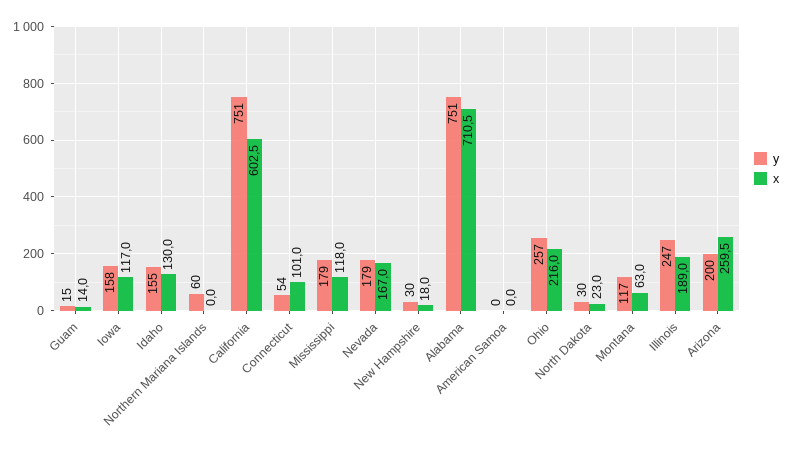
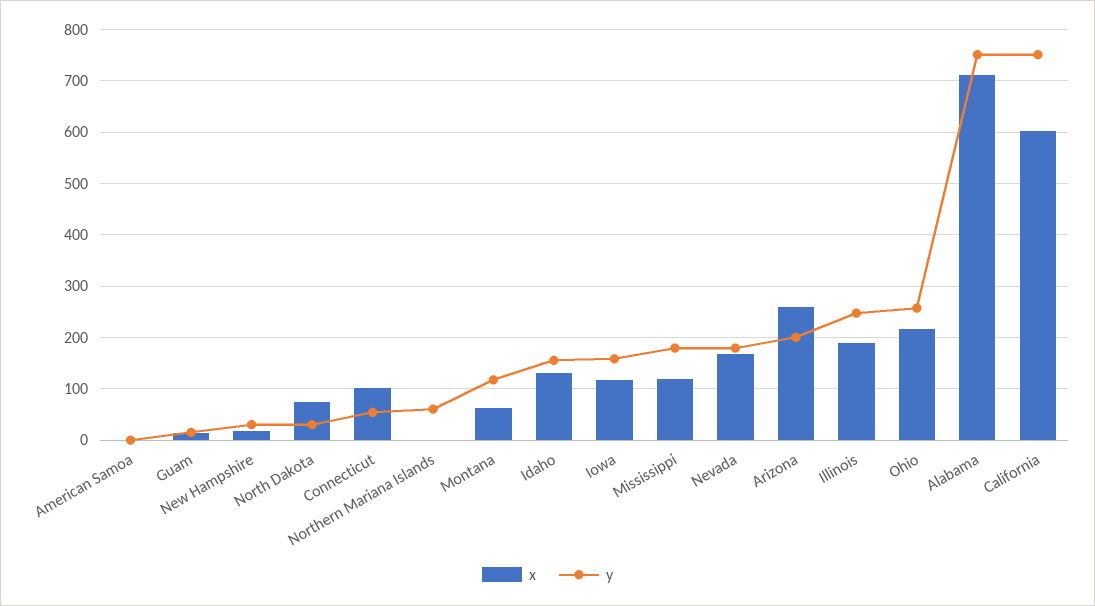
  {
    "y": {
      "Guam": 15,
      "Iowa": 158,
      "Idaho": 155,
      "Northern Mariana Islands": 60,
      "California": 751,
      "Connecticut": 54,
      "Mississippi": 179,
      "Nevada": 179,
      "New Hampshire": 30,
      "Alabama": 751,
      "American Samoa": 0,
      "Ohio": 257,
      "North Dakota": 30,
      "Montana": 117,
      "Illinois": 247,
      "Arizona": 200
    },
    "x": {
      "Guam": 14,
      "Iowa": 117,
      "Idaho": 130,
      "Northern Mariana Islands": 0,
      "California": 602.5,
      "Connecticut": 101,
      "Mississippi": 118,
      "Nevada": 167,
      "New Hampshire": 18,
      "Alabama": 710.5,
      "American Samoa": 0,
      "Ohio": 216,
-     "North Dakota": 23,
+     "North Dakota": 80,
      "Montana": 63,
      "Illinois": 189,
      "Arizona": 259.5
    }
  }

